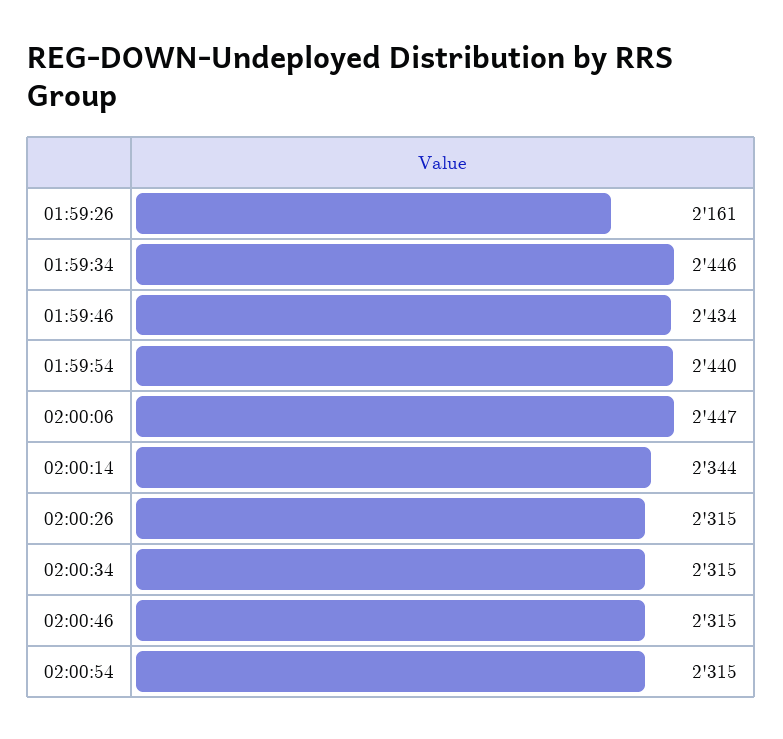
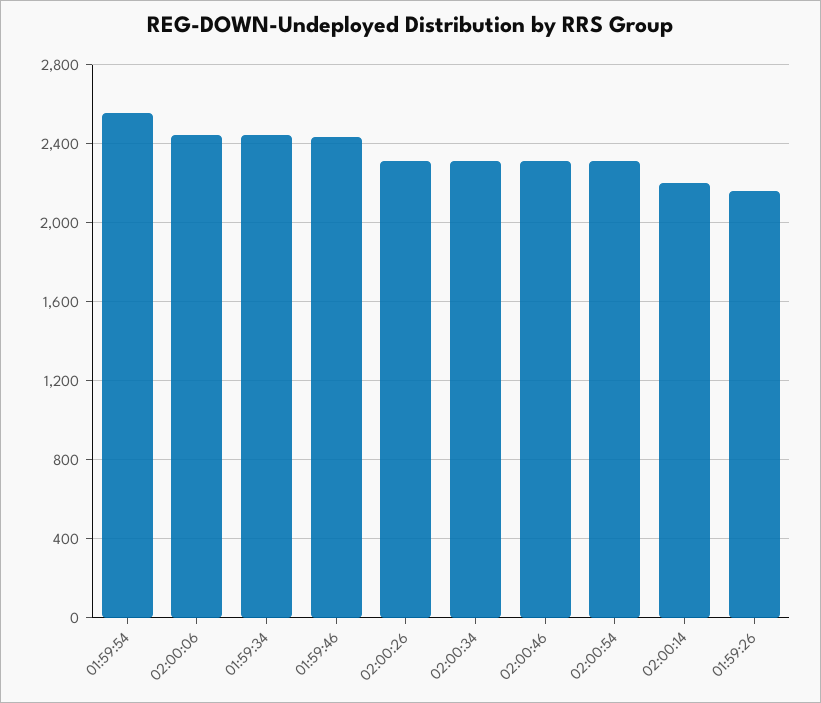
  {
    "01:59:26": 2161,
    "01:59:34": 2446,
    "01:59:46": 2434,
-   "01:59:54": 2440,
+   "01:59:54": 2550,
    "02:00:06": 2447,
-   "02:00:14": 2344,
+   "02:00:14": 2200,
    "02:00:26": 2315,
    "02:00:34": 2315,
    "02:00:46": 2315,
    "02:00:54": 2315
  }

